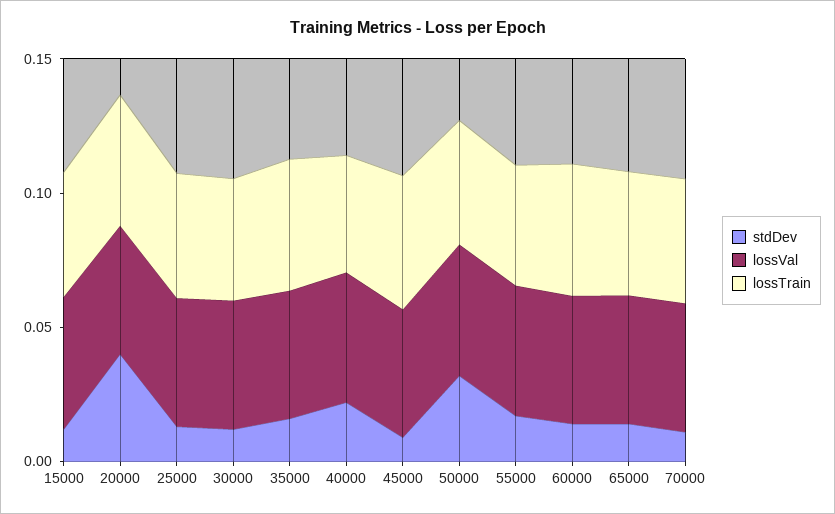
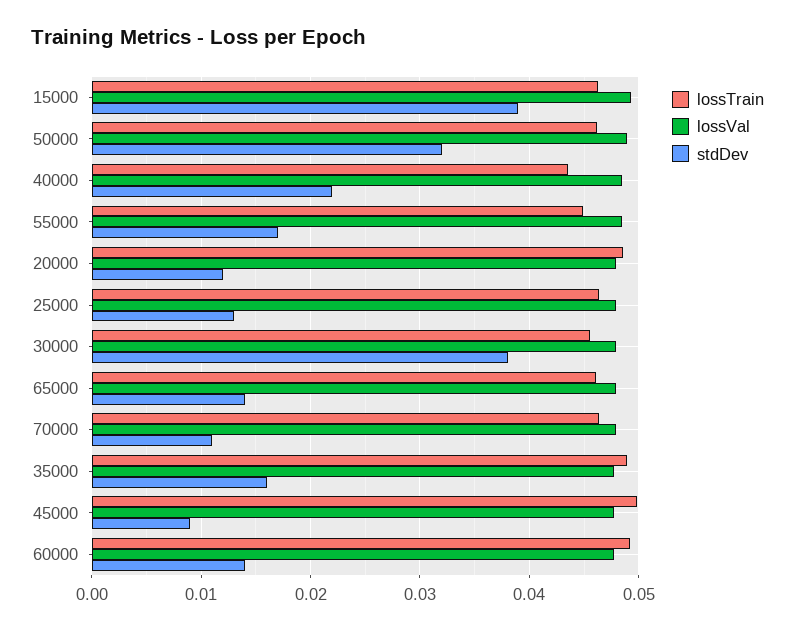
  {
    "stdDev": {
-     "15000": 0.01,
+     "15000": 0.039,
-     "20000": 0.04,
+     "20000": 0.012,
      "25000": 0.013,
-     "30000": 0.01,
+     "30000": 0.038,
      "35000": 0.016,
      "40000": 0.022,
      "45000": 0.009,
      "50000": 0.032,
      "55000": 0.017,
      "60000": 0.014,
      "65000": 0.014,
      "70000": 0.011
    },
    "lossVal": {
      "15000": 0.049,
      "20000": 0.048,
      "25000": 0.048,
      "30000": 0.048,
      "35000": 0.048,
      "40000": 0.049,
      "45000": 0.048,
      "50000": 0.049,
      "55000": 0.049,
      "60000": 0.048,
      "65000": 0.048,
      "70000": 0.048
    },
    "lossTrain": {
      "15000": 0.046,
      "20000": 0.049,
      "25000": 0.046,
      "30000": 0.046,
      "35000": 0.049,
      "40000": 0.044,
      "45000": 0.05,
      "50000": 0.046,
      "55000": 0.045,
      "60000": 0.049,
      "65000": 0.046,
      "70000": 0.046
    }
  }

